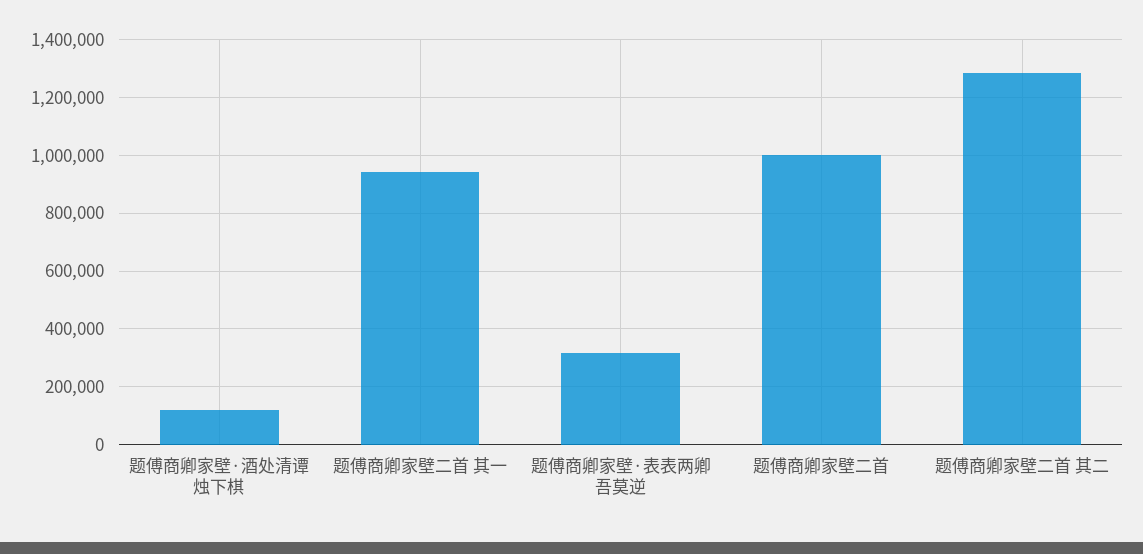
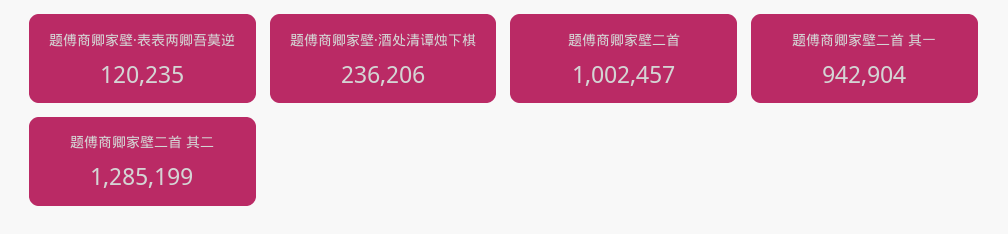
  {
-   "题傅商卿家壁·酒处清谭烛下棋": 125000,
+   "题傅商卿家壁·酒处清谭烛下棋": 236206,
    "题傅商卿家壁二首 其一": 942904,
-   "题傅商卿家壁·表表两卿吾莫逆": 325000,
+   "题傅商卿家壁·表表两卿吾莫逆": 120235,
    "题傅商卿家壁二首": 1002457,
    "题傅商卿家壁二首 其二": 1285199
  }

